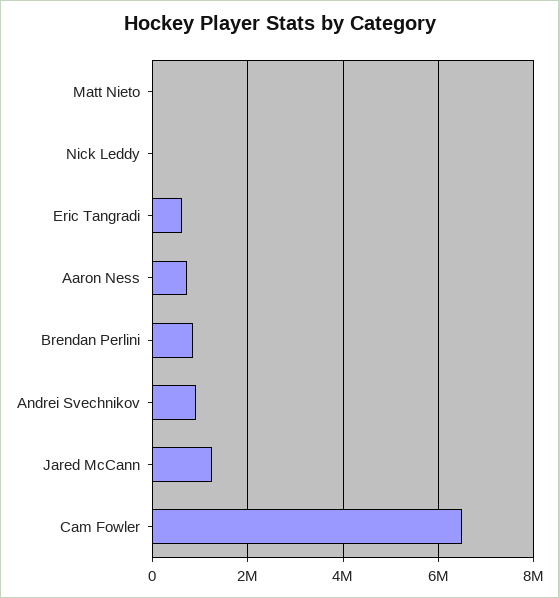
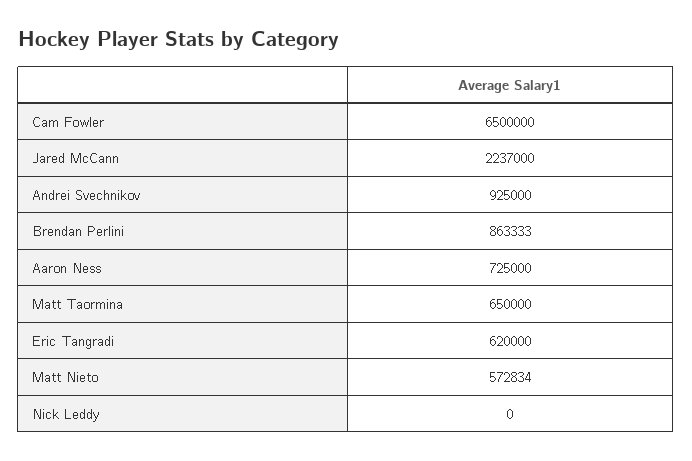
  {
-   "Matt Nieto": 0,
+   "Matt Nieto": 572834,
    "Nick Leddy": 0,
    "Eric Tangradi": 620000,
    "Aaron Ness": 725000,
    "Brendan Perlini": 863333,
    "Andrei Svechnikov": 925000,
-   "Jared McCann": 1200000,
+   "Jared McCann": 2237000,
-   "Cam Fowler": 6500000
+   "Cam Fowler": 6500000,
+   "Matt Taormina": 650000
  }

